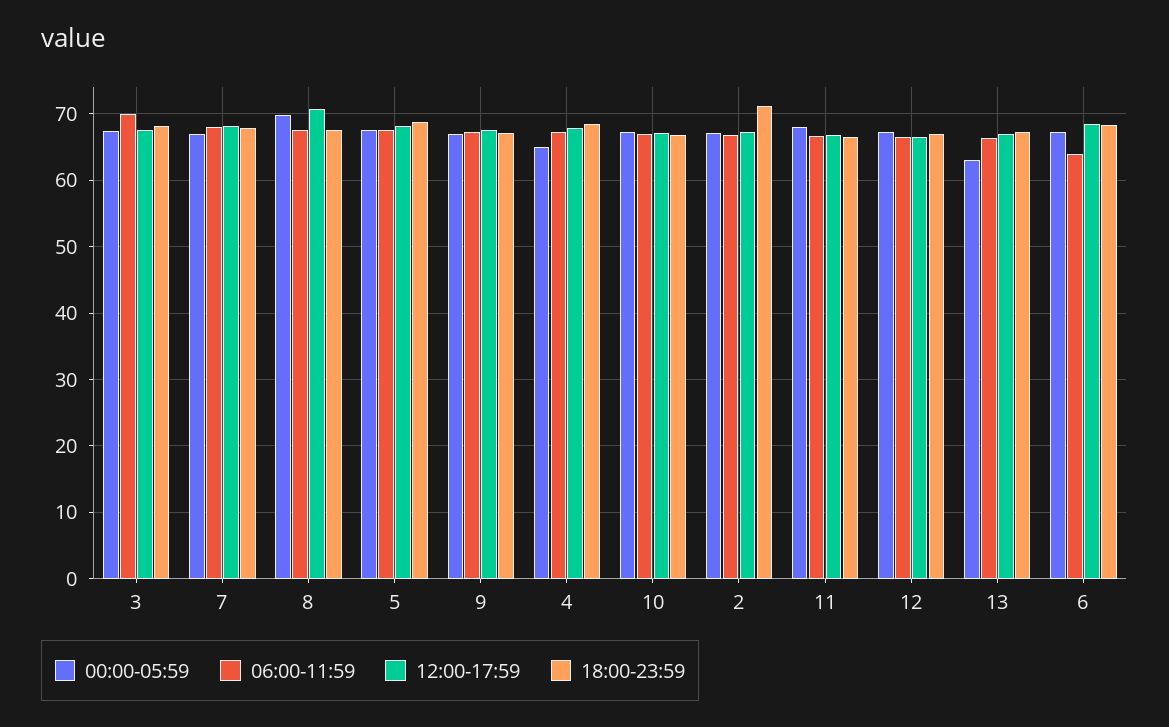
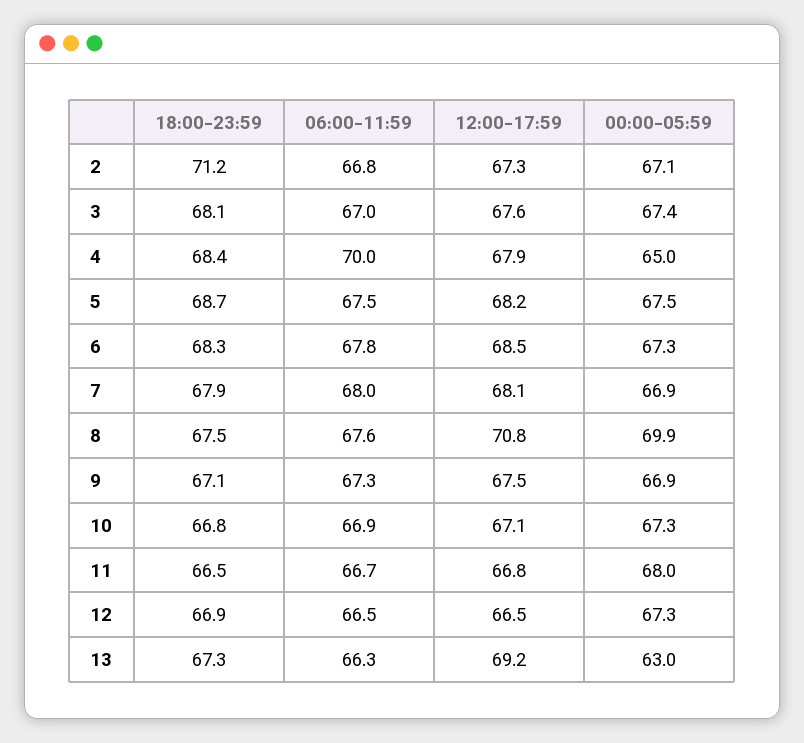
  {
    "00:00-05:59": {
      "3": 67.4,
      "7": 66.9,
      "8": 69.9,
      "5": 67.5,
      "9": 66.9,
      "4": 65,
      "10": 67.3,
      "2": 67.1,
      "11": 68,
      "12": 67.3,
      "13": 63,
      "6": 67.3
    },
    "06:00-11:59": {
-     "3": 70,
+     "3": 67,
      "7": 68,
      "8": 67.6,
      "5": 67.5,
      "9": 67.3,
-     "4": 67,
+     "4": 70,
      "10": 66.9,
      "2": 66.8,
      "11": 66.7,
      "12": 66.5,
      "13": 66.3,
-     "6": 64
+     "6": 67.8
    },
    "12:00-17:59": {
      "3": 67.6,
      "7": 68.1,
      "8": 70.8,
      "5": 68.2,
      "9": 67.5,
      "4": 67.9,
      "10": 67.1,
      "2": 67.3,
      "11": 66.8,
      "12": 66.5,
-     "13": 67,
+     "13": 69.2,
      "6": 68.5
    },
    "18:00-23:59": {
      "3": 68.1,
      "7": 67.9,
      "8": 67.5,
      "5": 68.7,
      "9": 67.1,
      "4": 68.4,
      "10": 66.8,
      "2": 71.2,
      "11": 66.5,
      "12": 66.9,
      "13": 67.3,
      "6": 68.3
    }
  }

